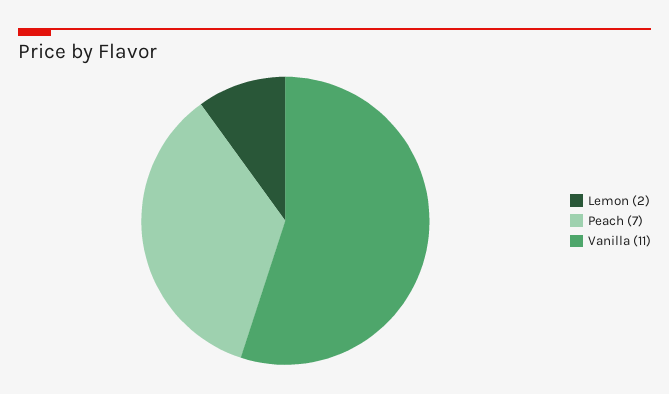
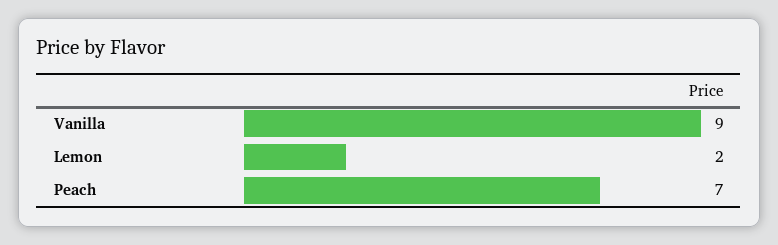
  {
    "Lemon": 2,
    "Peach": 7,
-   "Vanilla": 11
+   "Vanilla": 9
  }

